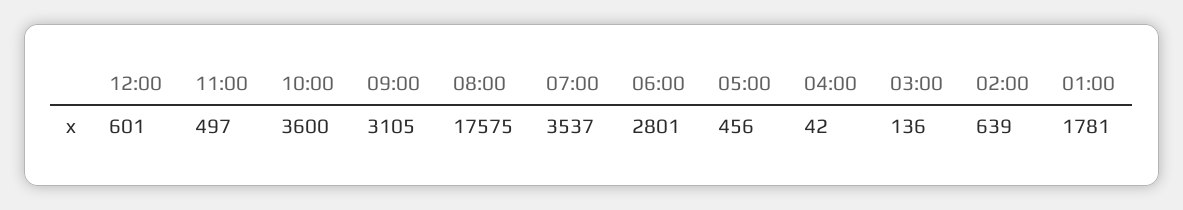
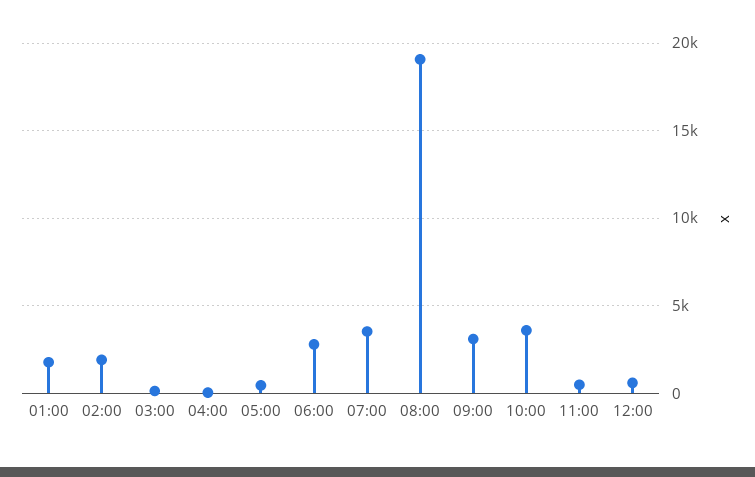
  {
    "12:00": 601,
    "11:00": 497,
    "10:00": 3600,
    "09:00": 3105,
-   "08:00": 17575,
+   "08:00": 19000,
    "07:00": 3537,
    "06:00": 2801,
    "05:00": 456,
    "04:00": 42,
    "03:00": 136,
-   "02:00": 639,
+   "02:00": 2000,
    "01:00": 1781
  }

